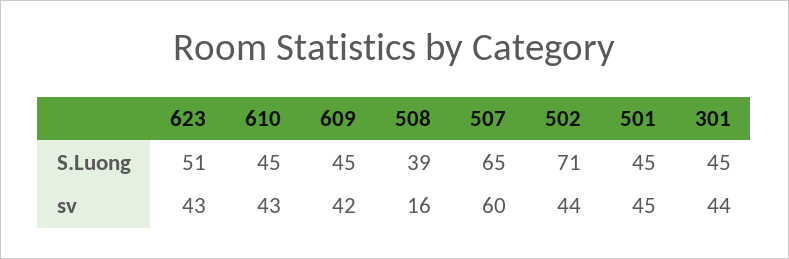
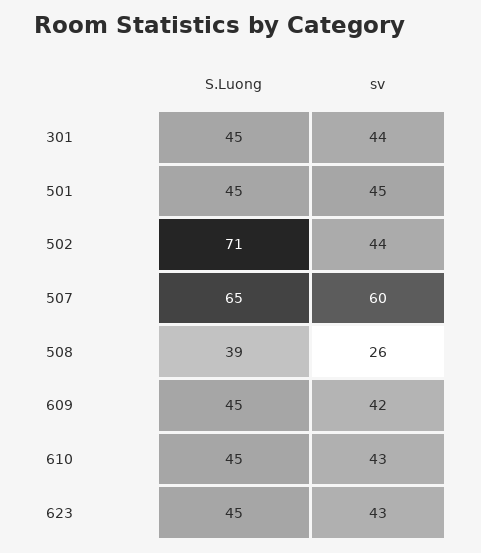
  {
    "623": {
-     "S.Luong": 51,
+     "S.Luong": 45,
      "sv": 43
    },
    "610": {
      "S.Luong": 45,
      "sv": 43
    },
    "609": {
      "S.Luong": 45,
      "sv": 42
    },
    "508": {
      "S.Luong": 39,
-     "sv": 16
+     "sv": 26
    },
    "507": {
      "S.Luong": 65,
      "sv": 60
    },
    "502": {
      "S.Luong": 71,
      "sv": 44
    },
    "501": {
      "S.Luong": 45,
      "sv": 45
    },
    "301": {
      "S.Luong": 45,
      "sv": 44
    }
  }

